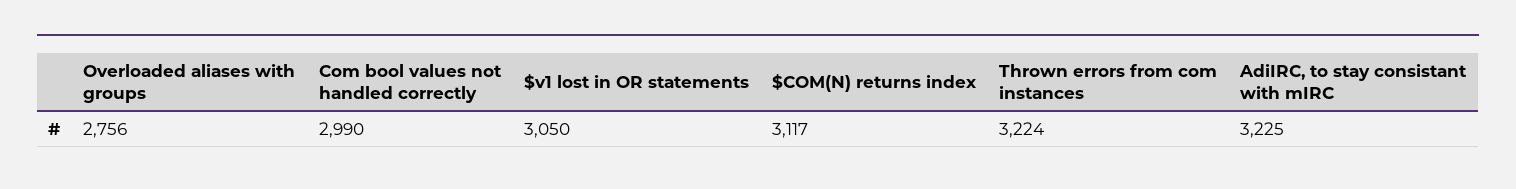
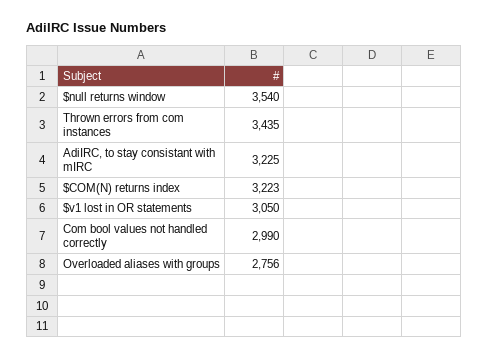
  {
    "Overloaded aliases with groups": 2756,
    "Com bool values not handled correctly": 2990,
    "$v1 lost in OR statements": 3050,
-   "$COM(N) returns index": 3117,
+   "$COM(N) returns index": 3223,
-   "Thrown errors from com instances": 3224,
+   "Thrown errors from com instances": 3435,
-   "AdiIRC, to stay consistant with mIRC": 3225
+   "AdiIRC, to stay consistant with mIRC": 3225,
+   "$null returns window": 3540
  }

